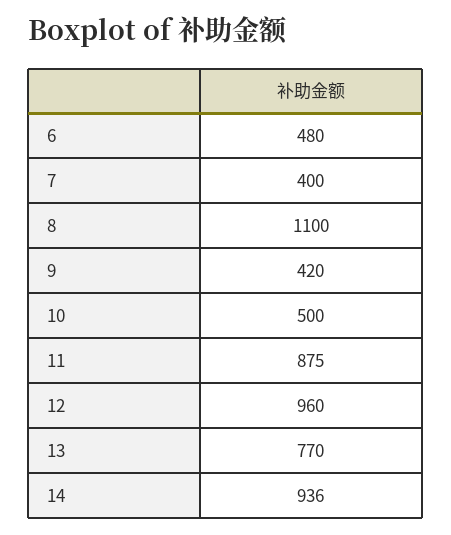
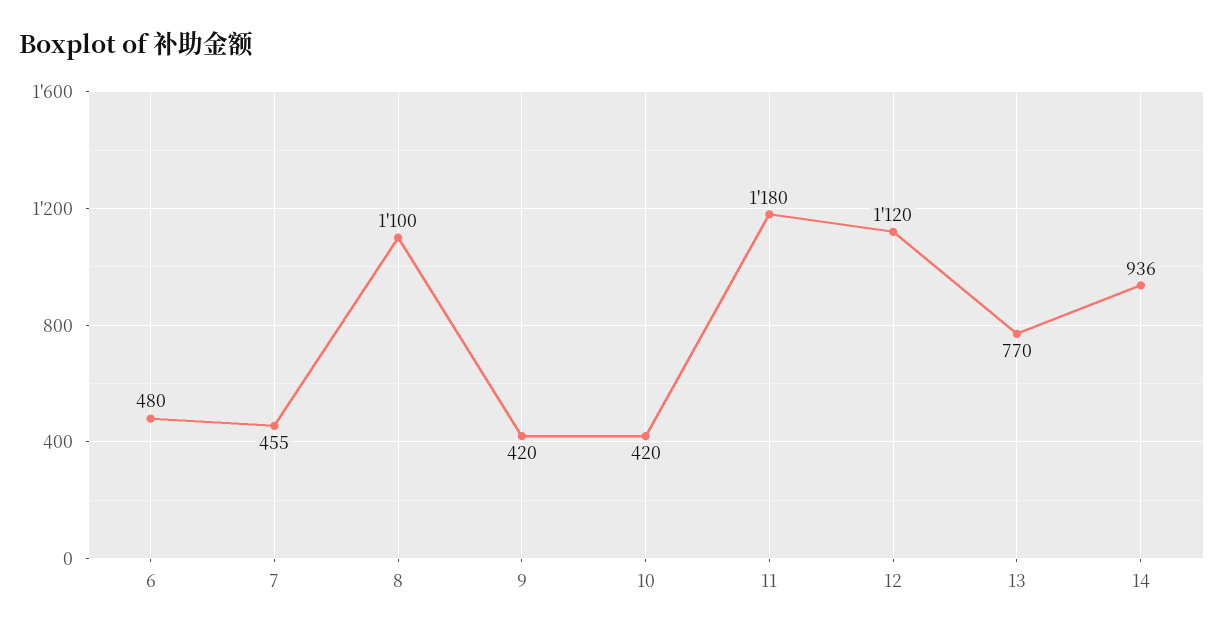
  {
    "6": 480,
-   "7": 400,
+   "7": 455,
    "8": 1100,
    "9": 420,
-   "10": 500,
+   "10": 420,
-   "11": 875,
+   "11": 1180,
-   "12": 960,
+   "12": 1120,
    "13": 770,
    "14": 936
  }

